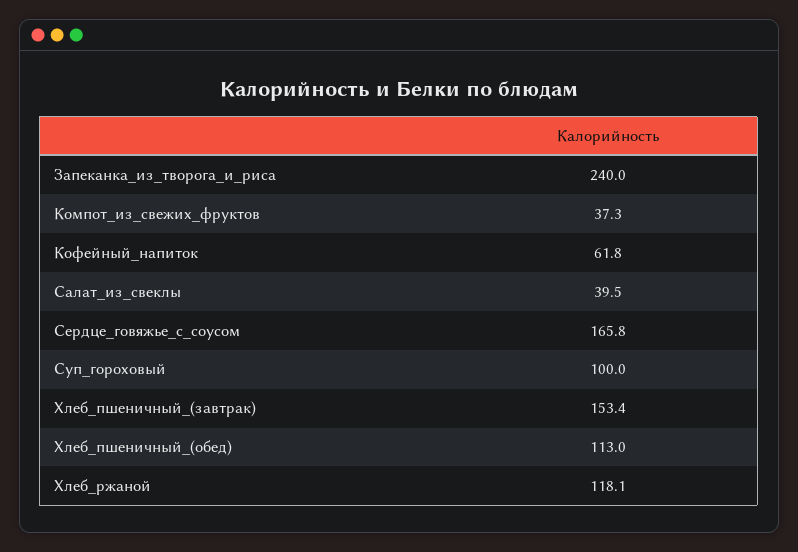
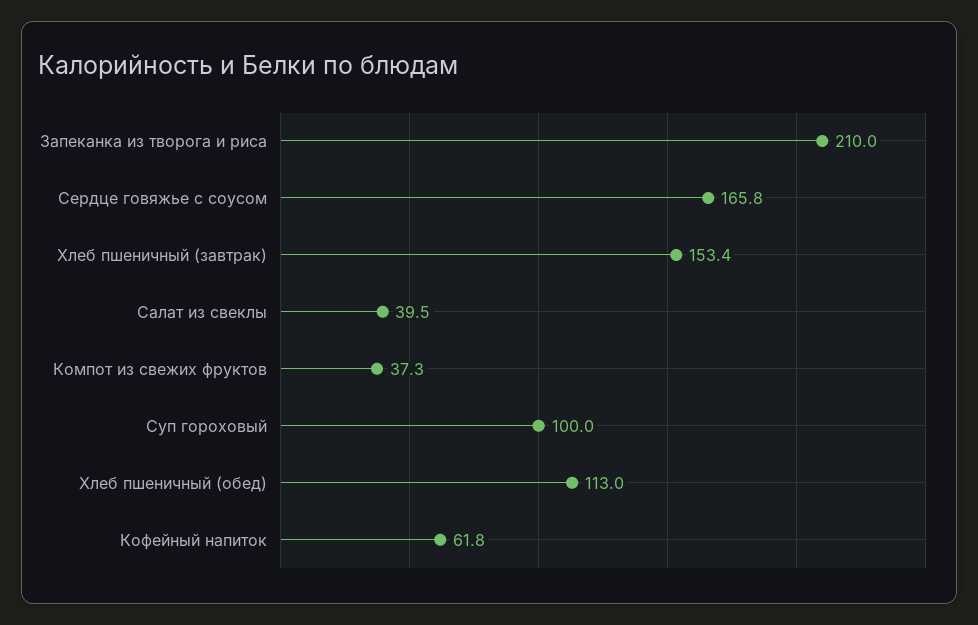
  {
-   "Запеканка_из_творога_и_риса": 240,
+   "Запеканка_из_творога_и_риса": 210,
    "Компот_из_свежих_фруктов": 37.3,
    "Кофейный_напиток": 61.8,
    "Салат_из_свеклы": 39.5,
    "Сердце_говяжье_с_соусом": 165.8,
    "Суп_гороховый": 100,
    "Хлеб_пшеничный_(завтрак)": 153.4,
-   "Хлеб_пшеничный_(обед)": 113,
+   "Хлеб_пшеничный_(обед)": 113
-   "Хлеб_ржаной": 118.1
  }

